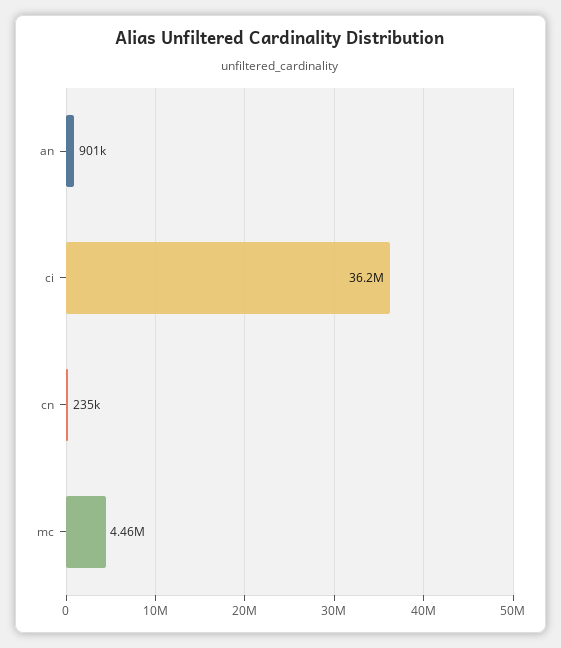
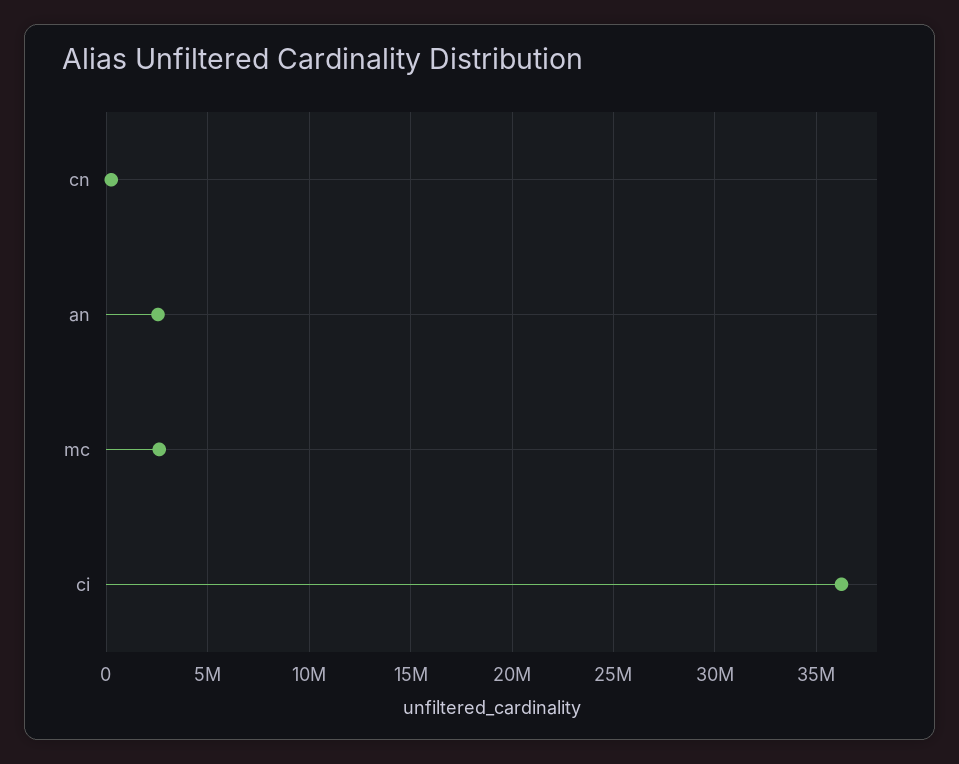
  {
-   "an": 901000,
+   "an": 2500000,
    "ci": 36200000,
    "cn": 235000,
-   "mc": 4460000
+   "mc": 2500000
  }

